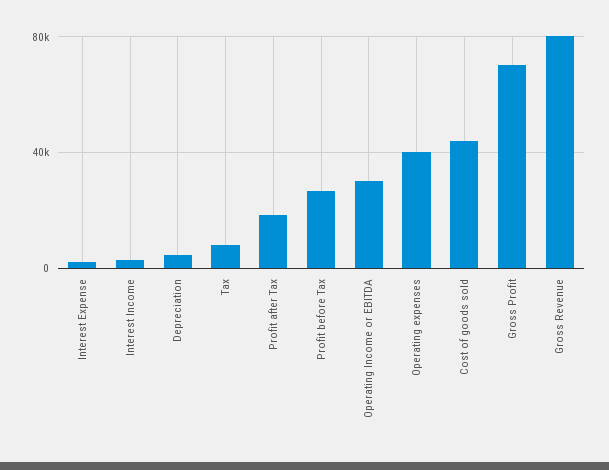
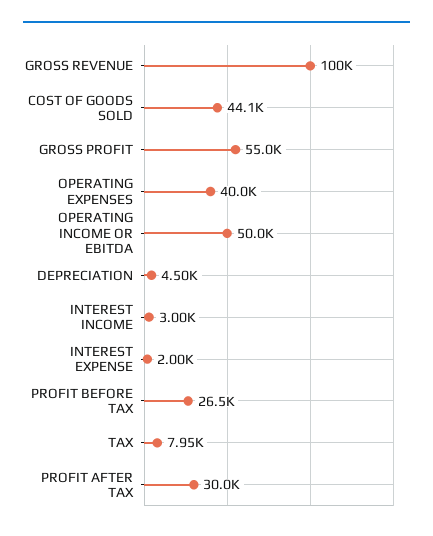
  {
    "Interest Expense": 2000,
    "Interest Income": 3000,
    "Depreciation": 4500,
    "Tax": 7950,
-   "Profit after Tax": 20000,
+   "Profit after Tax": 30000,
    "Profit before Tax": 26500,
-   "Operating Income or EBITDA": 30000,
+   "Operating Income or EBITDA": 50000,
    "Operating expenses": 40000,
    "Cost of goods sold": 44100,
-   "Gross Profit": 70000,
+   "Gross Profit": 55000,
-   "Gross Revenue": 80000
+   "Gross Revenue": 100000
  }

